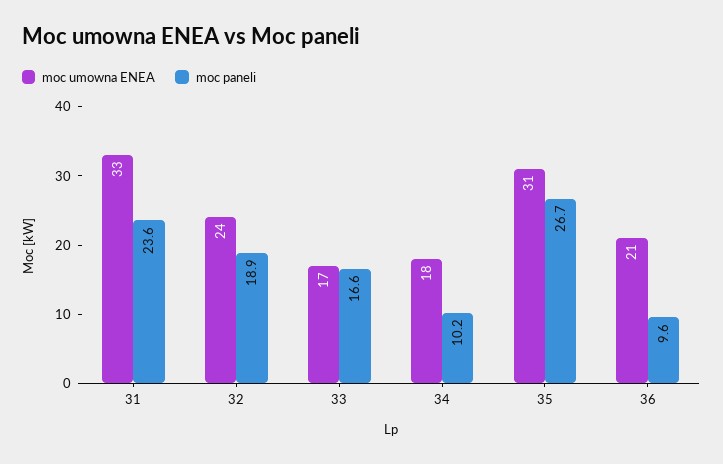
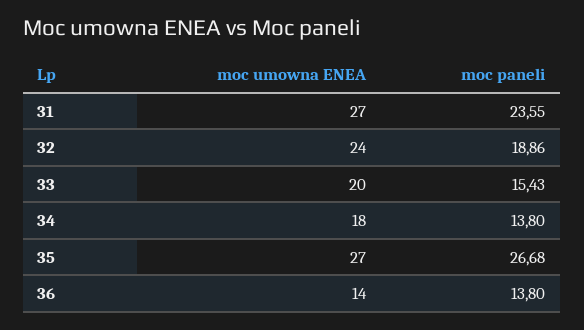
  {
    "moc umowna ENEA": {
-     "31": 33,
+     "31": 27,
      "32": 24,
-     "33": 17,
+     "33": 20,
      "34": 18,
-     "35": 31,
+     "35": 27,
-     "36": 21
+     "36": 14
    },
    "moc paneli": {
      "31": 23.55,
      "32": 18.86,
-     "33": 16.6,
+     "33": 15.43,
-     "34": 10.2,
+     "34": 13.8,
      "35": 26.68,
-     "36": 9.6
+     "36": 13.8
    }
  }

